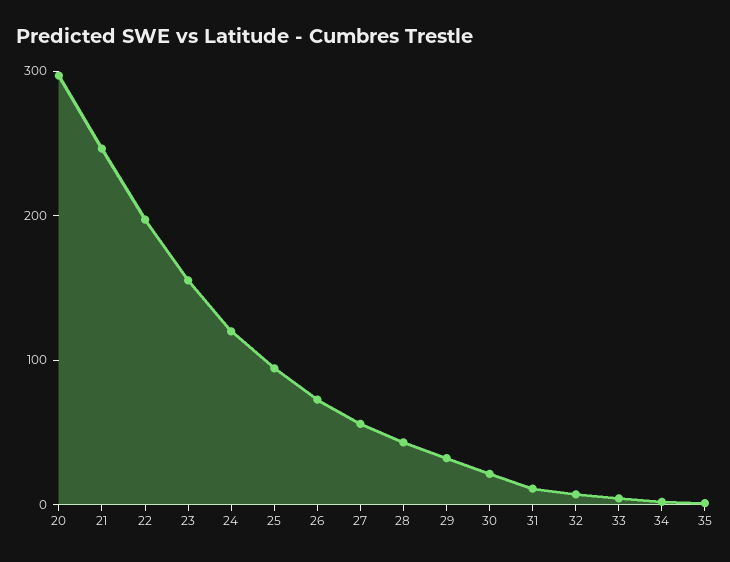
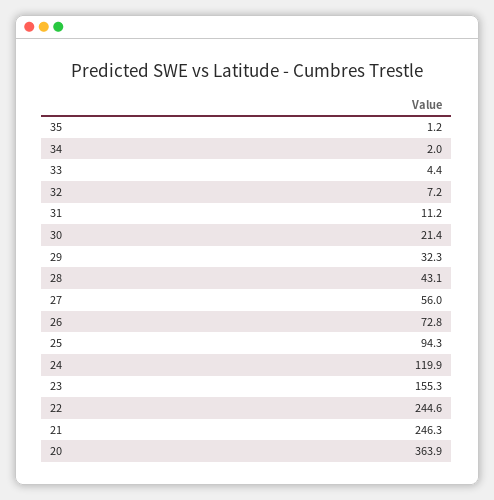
  {
-   "20": 300,
+   "20": 363.9,
    "21": 246.3,
-   "22": 200,
+   "22": 244.6,
    "23": 155.3,
    "24": 119.9,
    "25": 94.3,
    "26": 72.8,
    "27": 56,
    "28": 43.1,
    "29": 32.3,
    "30": 21.4,
    "31": 11.2,
    "32": 7.2,
    "33": 4.4,
    "34": 2,
    "35": 1.2
  }

